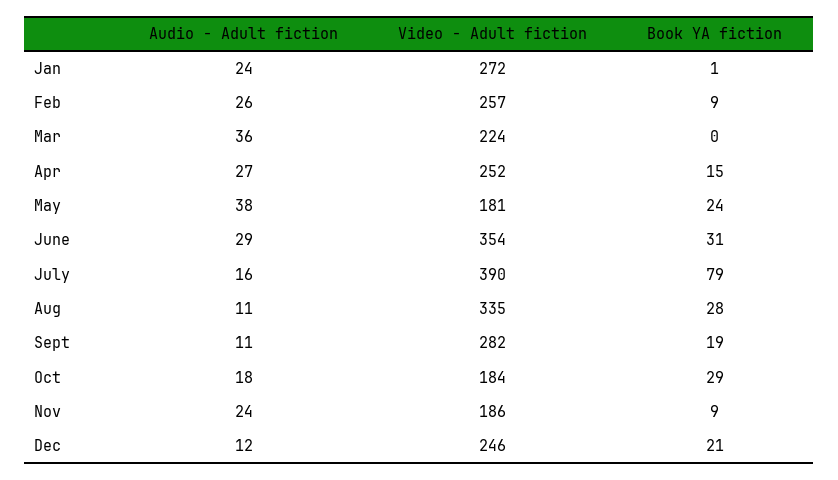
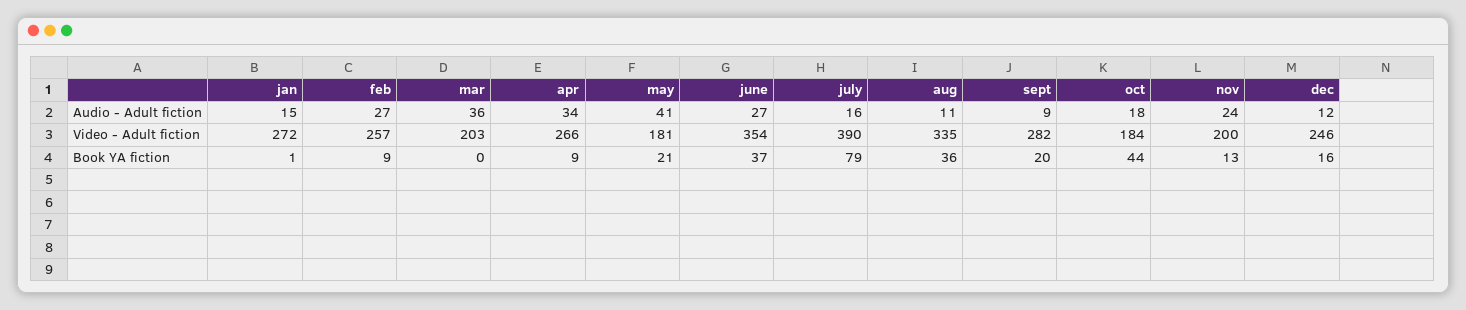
  {
    "Audio - Adult fiction": {
-     "Jan": 24,
+     "Jan": 15,
-     "Feb": 26,
+     "Feb": 27,
      "Mar": 36,
-     "Apr": 27,
+     "Apr": 34,
-     "May": 38,
+     "May": 41,
-     "June": 29,
+     "June": 27,
      "July": 16,
      "Aug": 11,
-     "Sept": 11,
+     "Sept": 9,
      "Oct": 18,
      "Nov": 24,
      "Dec": 12
    },
    "Video - Adult fiction": {
      "Jan": 272,
      "Feb": 257,
-     "Mar": 224,
+     "Mar": 203,
-     "Apr": 252,
+     "Apr": 266,
      "May": 181,
      "June": 354,
      "July": 390,
      "Aug": 335,
      "Sept": 282,
      "Oct": 184,
-     "Nov": 186,
+     "Nov": 200,
      "Dec": 246
    },
    "Book YA fiction": {
      "Jan": 1,
      "Feb": 9,
      "Mar": 0,
-     "Apr": 15,
+     "Apr": 9,
-     "May": 24,
+     "May": 21,
-     "June": 31,
+     "June": 37,
      "July": 79,
-     "Aug": 28,
+     "Aug": 36,
-     "Sept": 19,
+     "Sept": 20,
-     "Oct": 29,
+     "Oct": 44,
-     "Nov": 9,
+     "Nov": 13,
-     "Dec": 21
+     "Dec": 16
    }
  }

